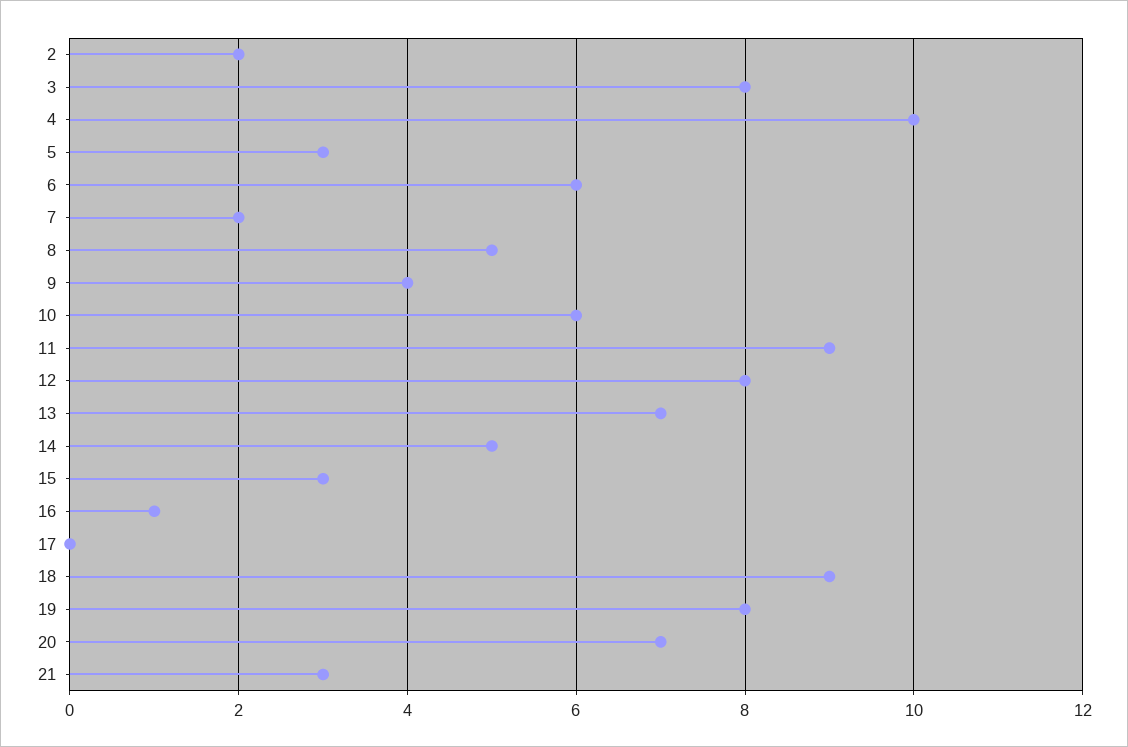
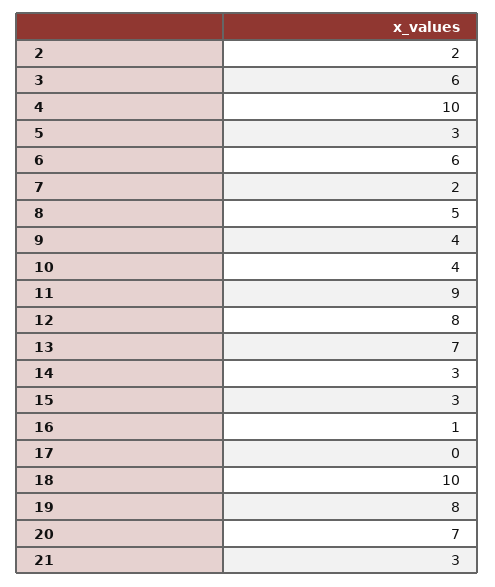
  {
    "2": 2,
-   "3": 8,
+   "3": 6,
    "4": 10,
    "5": 3,
    "6": 6,
    "7": 2,
    "8": 5,
    "9": 4,
-   "10": 6,
+   "10": 4,
    "11": 9,
    "12": 8,
    "13": 7,
-   "14": 5,
+   "14": 3,
    "15": 3,
    "16": 1,
    "17": 0,
-   "18": 9,
+   "18": 10,
    "19": 8,
    "20": 7,
    "21": 3
  }

